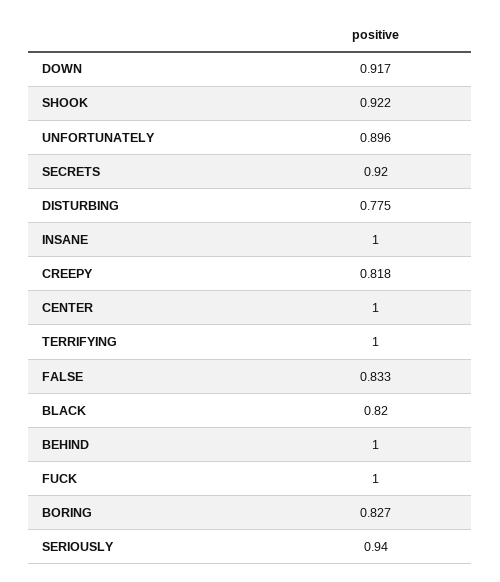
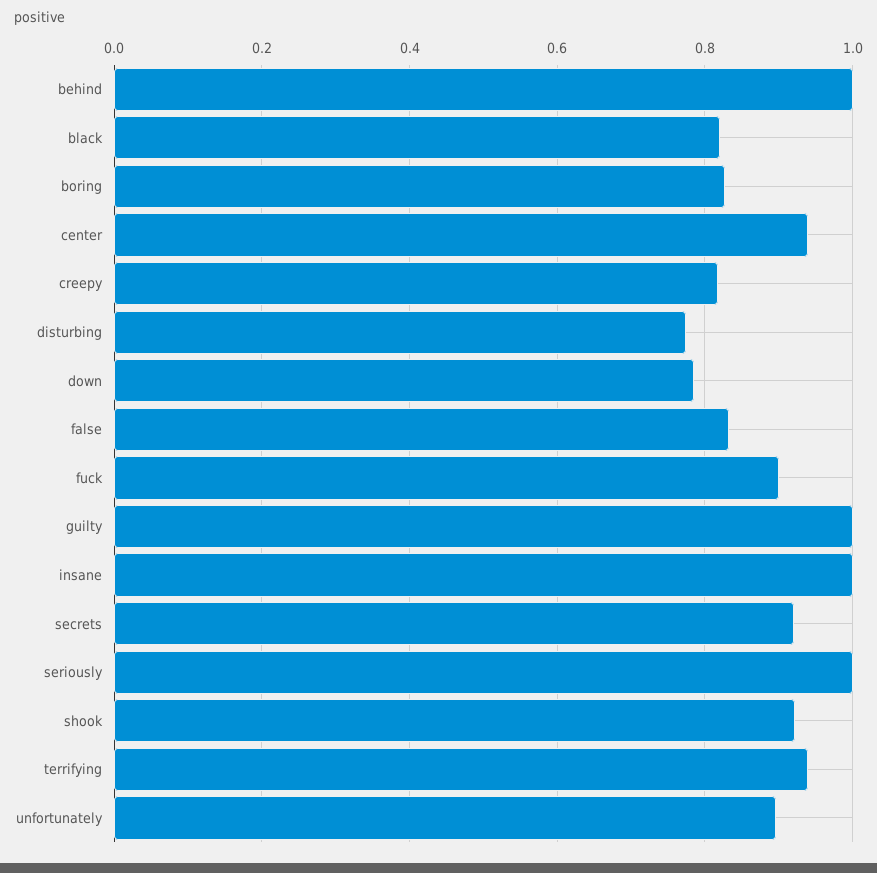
  {
-   "DOWN": 0.917,
+   "DOWN": 0.78,
    "SHOOK": 0.922,
    "UNFORTUNATELY": 0.896,
    "SECRETS": 0.92,
    "DISTURBING": 0.775,
    "INSANE": 1,
    "CREEPY": 0.818,
-   "CENTER": 1,
+   "CENTER": 0.94,
-   "TERRIFYING": 1,
+   "TERRIFYING": 0.94,
    "FALSE": 0.833,
    "BLACK": 0.82,
    "BEHIND": 1,
-   "FUCK": 1,
+   "FUCK": 0.9,
    "BORING": 0.827,
-   "SERIOUSLY": 0.94
+   "SERIOUSLY": 1,
+   "guilty": 1
  }

